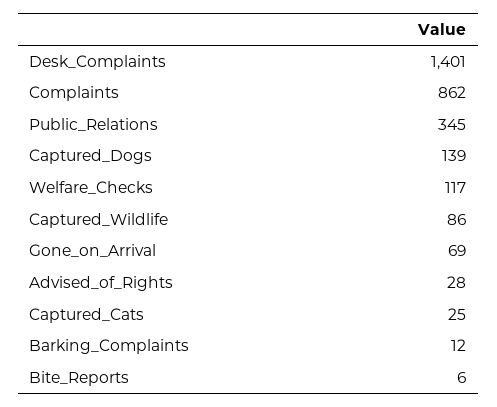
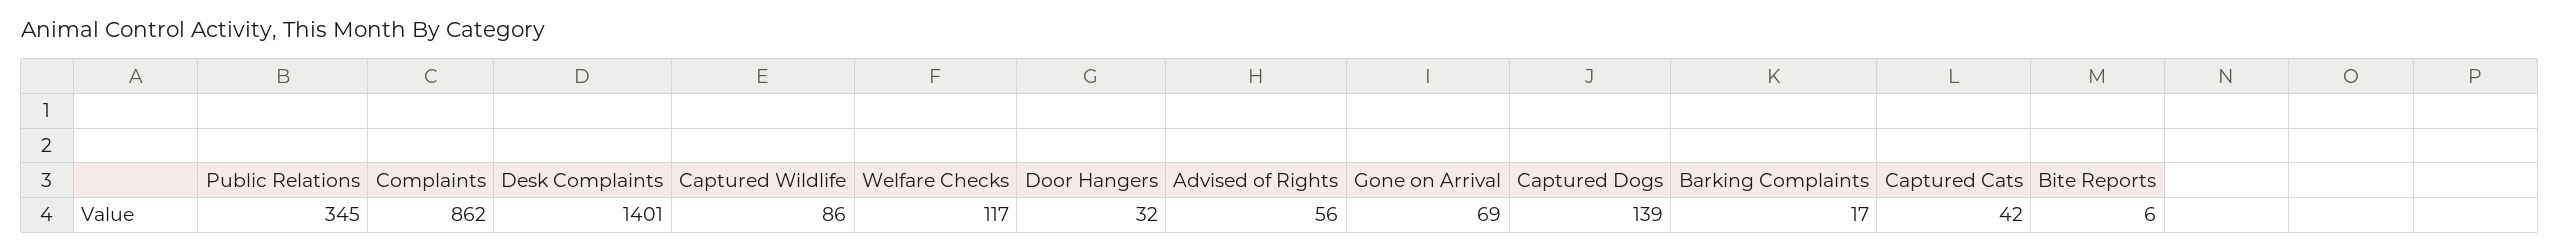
  {
    "Desk_Complaints": 1401,
    "Complaints": 862,
    "Public_Relations": 345,
    "Captured_Dogs": 139,
    "Welfare_Checks": 117,
    "Captured_Wildlife": 86,
    "Gone_on_Arrival": 69,
-   "Advised_of_Rights": 28,
+   "Advised_of_Rights": 56,
-   "Captured_Cats": 25,
+   "Captured_Cats": 42,
-   "Barking_Complaints": 12,
+   "Barking_Complaints": 17,
-   "Bite_Reports": 6
+   "Bite_Reports": 6,
+   "Door Hangers": 32
  }

